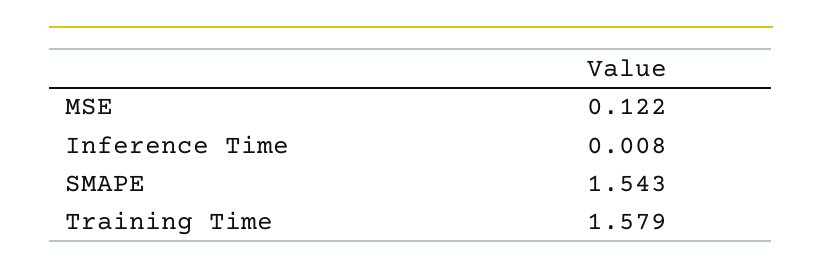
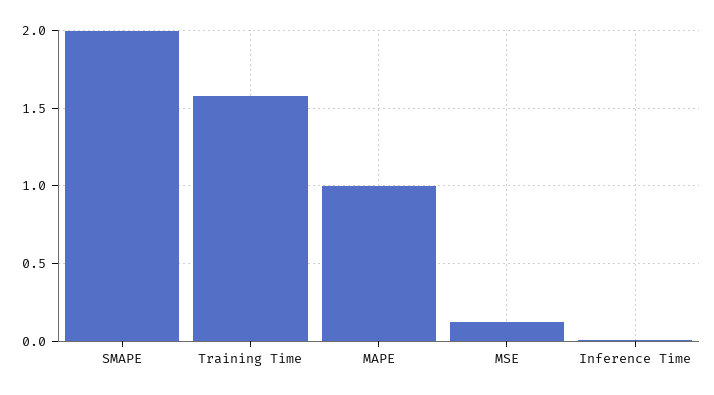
  {
    "MSE": 0.122,
    "Inference Time": 0.008,
-   "SMAPE": 1.543,
+   "SMAPE": 2,
-   "Training Time": 1.579
+   "Training Time": 1.579,
+   "MAPE": 1
  }

